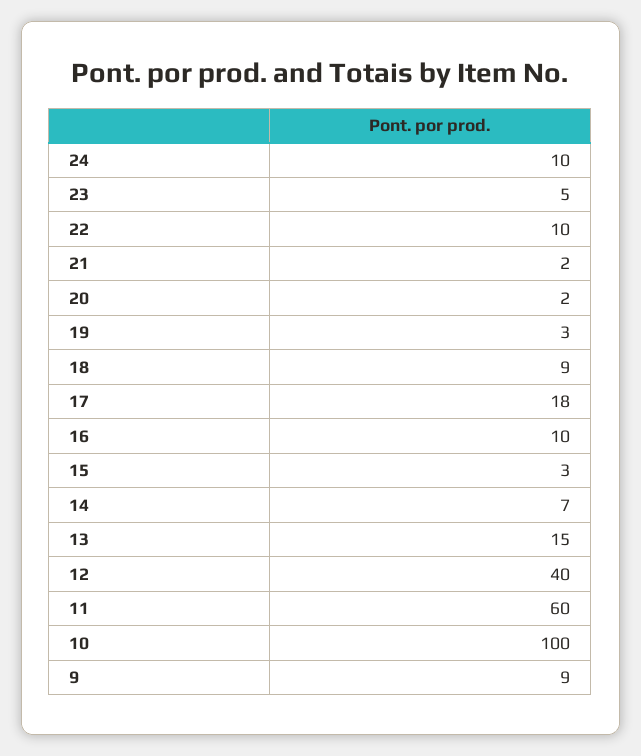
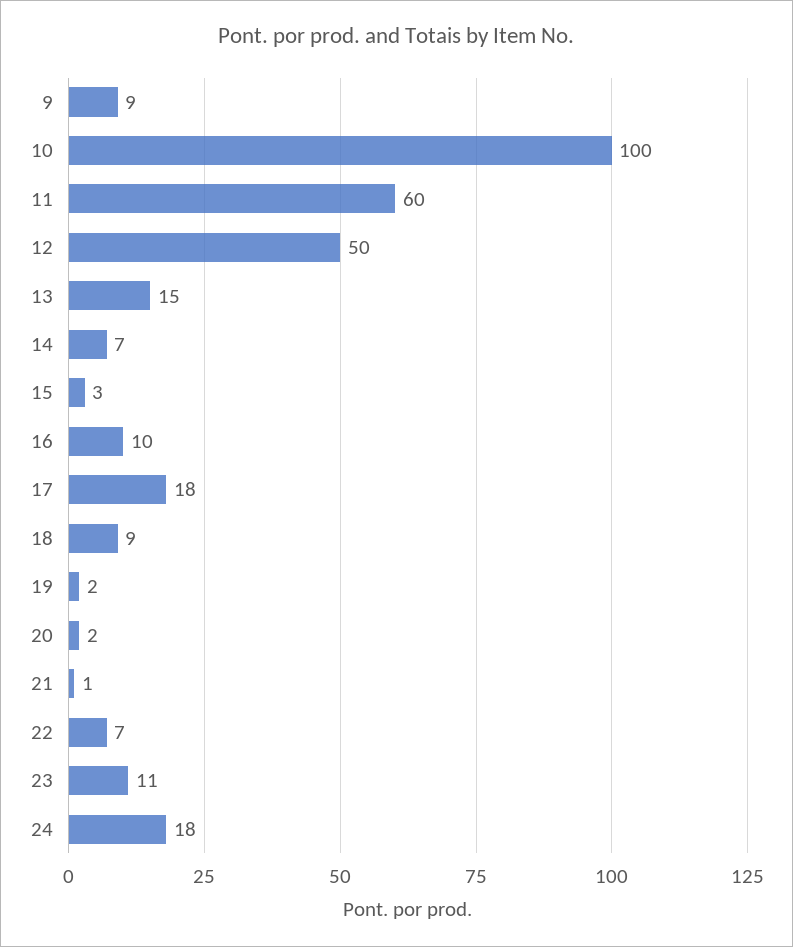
  {
-   "24": 10,
+   "24": 18,
-   "23": 5,
+   "23": 11,
-   "22": 10,
+   "22": 7,
-   "21": 2,
+   "21": 1,
    "20": 2,
-   "19": 3,
+   "19": 2,
    "18": 9,
    "17": 18,
    "16": 10,
    "15": 3,
    "14": 7,
    "13": 15,
-   "12": 40,
+   "12": 50,
    "11": 60,
    "10": 100,
    "9": 9
  }

